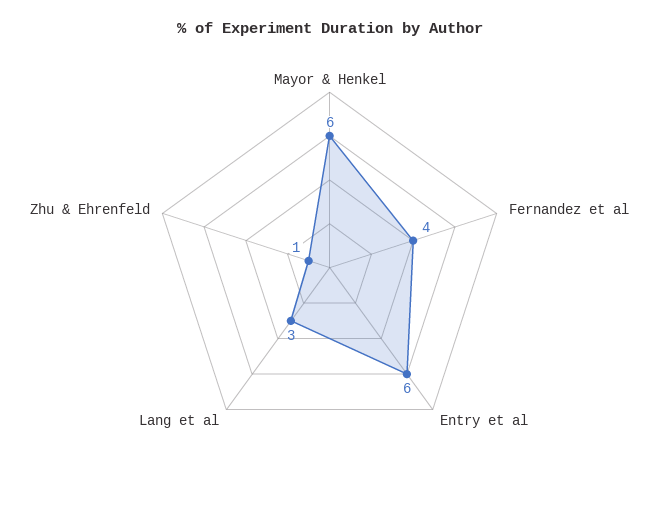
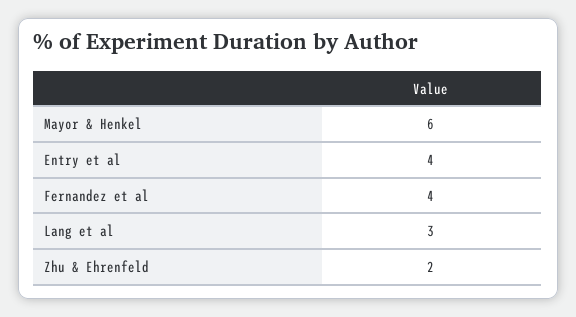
  {
    "Mayor & Henkel": 6,
    "Fernandez et al": 4,
-   "Entry et al": 6,
+   "Entry et al": 4,
    "Lang et al": 3,
-   "Zhu & Ehrenfeld": 1
+   "Zhu & Ehrenfeld": 2
  }

